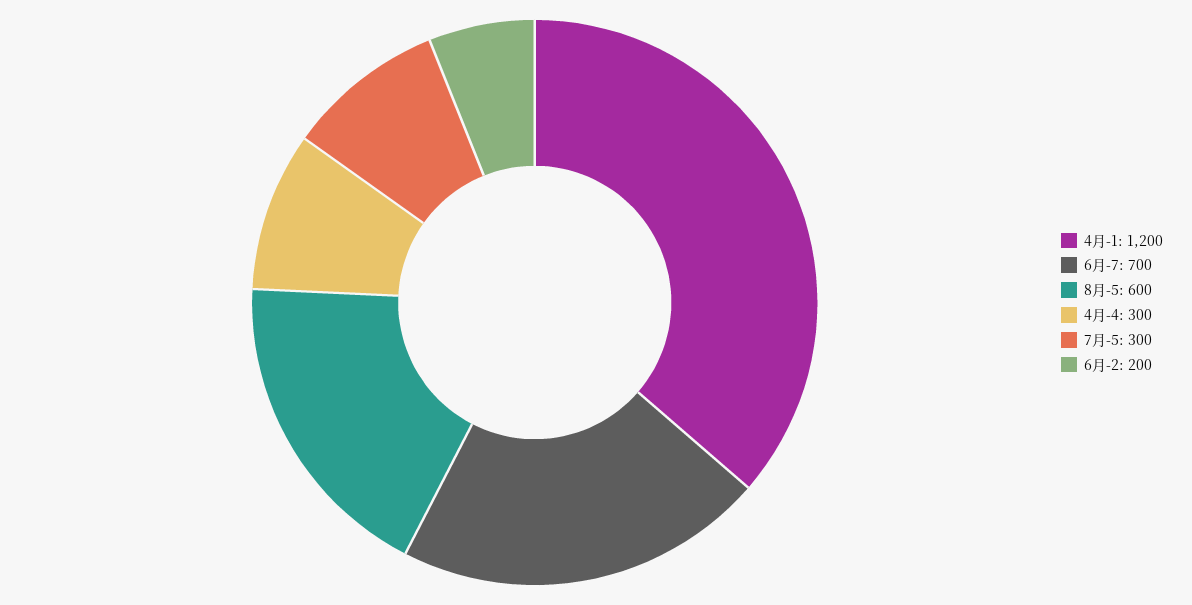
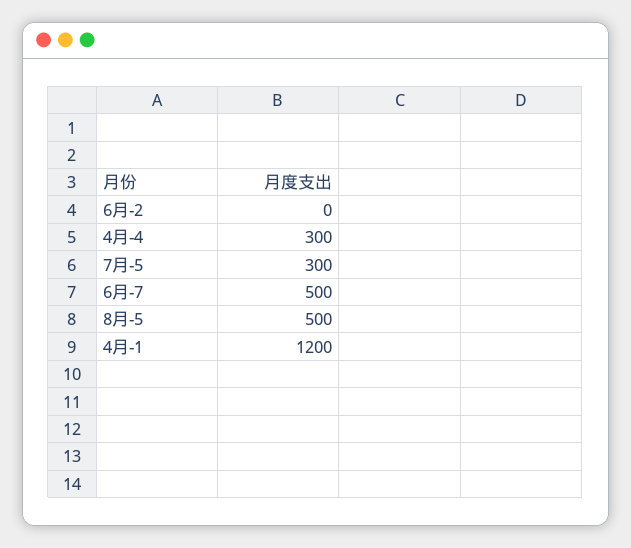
  {
    "4月-1": 1200,
-   "6月-7": 700,
+   "6月-7": 500,
-   "8月-5": 600,
+   "8月-5": 500,
    "4月-4": 300,
    "7月-5": 300,
-   "6月-2": 200
+   "6月-2": 0
  }

